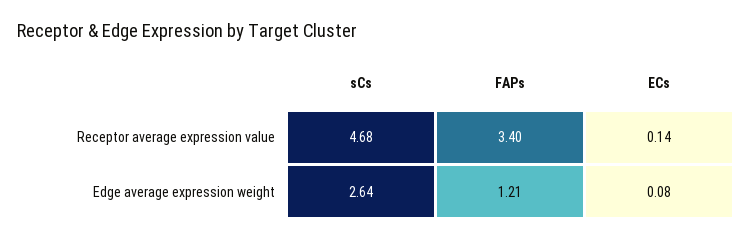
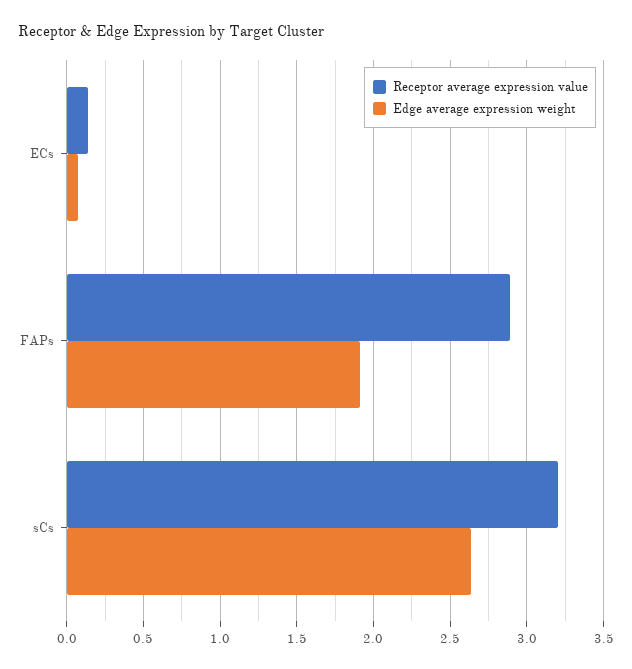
  {
    "Receptor average expression value": {
-     "sCs": 4.68,
+     "sCs": 3.2,
-     "FAPs": 3.4,
+     "FAPs": 2.9,
      "ECs": 0.14
    },
    "Edge average expression weight": {
      "sCs": 2.64,
-     "FAPs": 1.21,
+     "FAPs": 1.9,
      "ECs": 0.08
    }
  }

